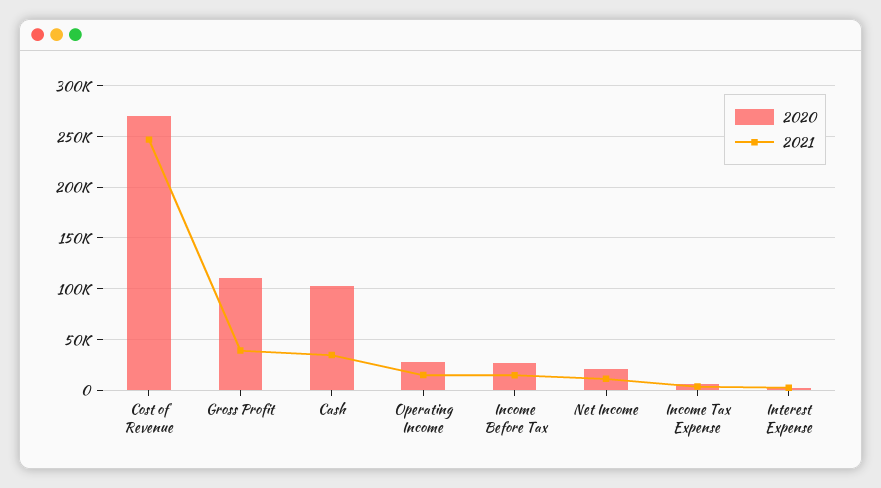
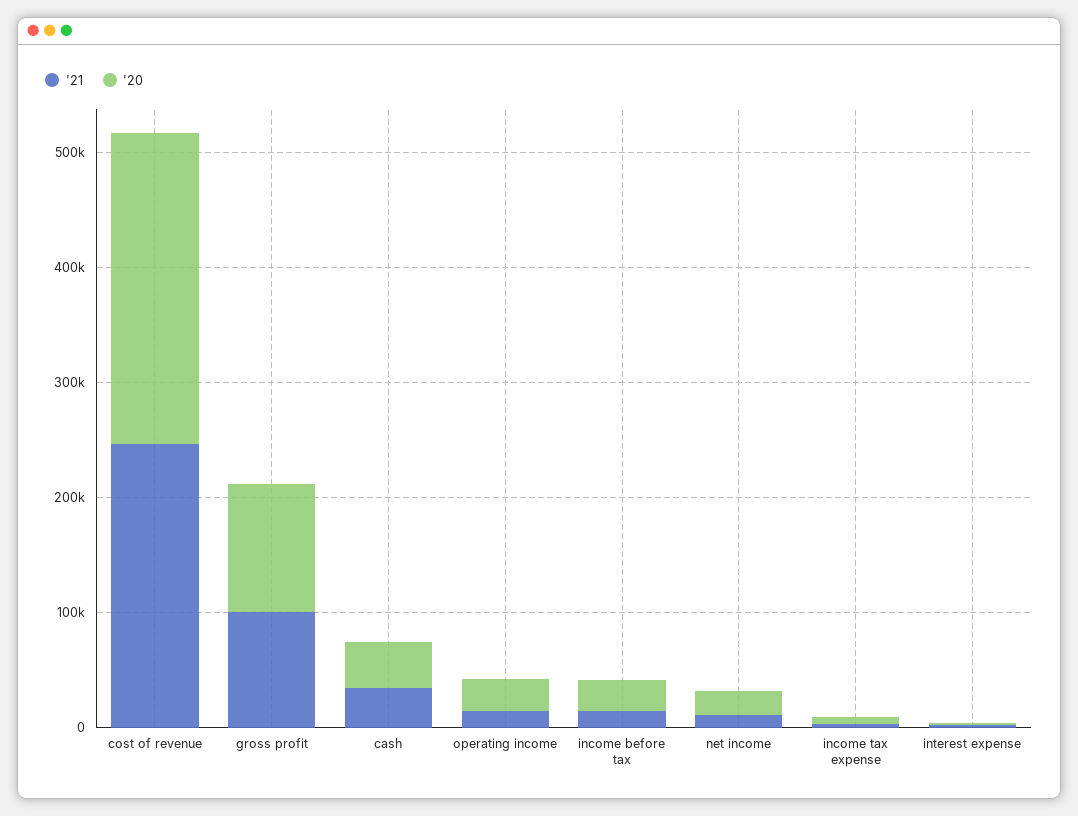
  {
    "2020": {
      "Cost of Revenue": 270000,
      "Gross Profit": 110000,
-     "Cash": 100000,
+     "Cash": 40000,
      "Operating Income": 30000,
      "Income Before Tax": 30000,
      "Net Income": 20000,
      "Income Tax Expense": 10000,
      "Interest Expense": 0
    },
    "2021": {
      "Cost of Revenue": 250000,
-     "Gross Profit": 40000,
+     "Gross Profit": 100000,
      "Cash": 30000,
      "Operating Income": 10000,
      "Income Before Tax": 10000,
      "Net Income": 10000,
      "Income Tax Expense": 0,
      "Interest Expense": 0
    }
  }

